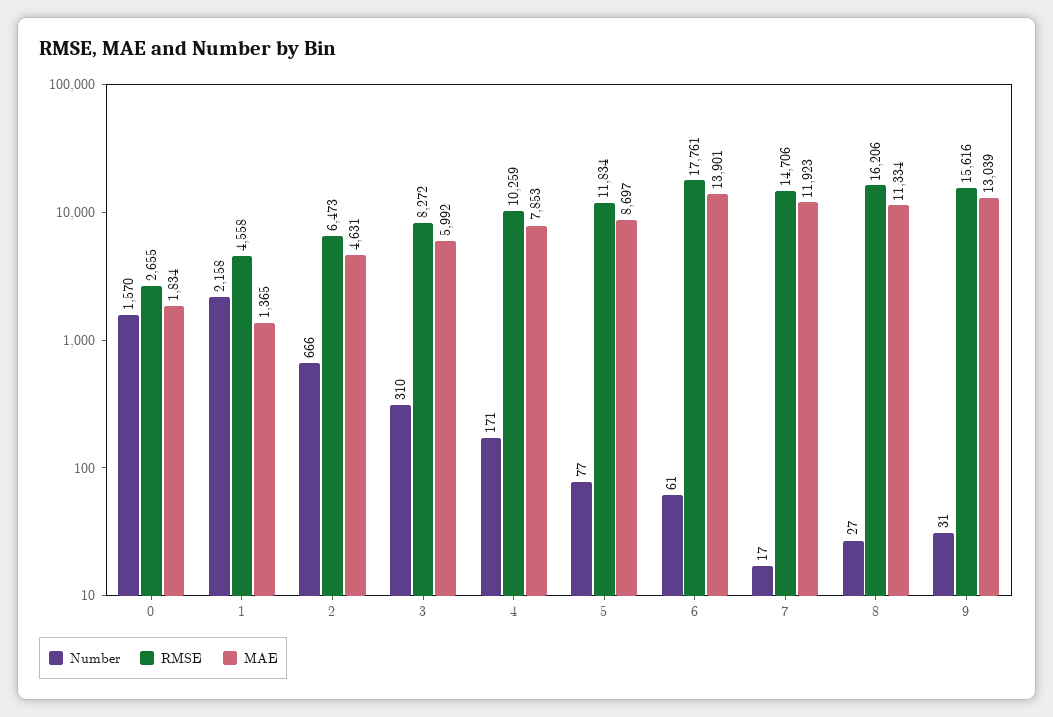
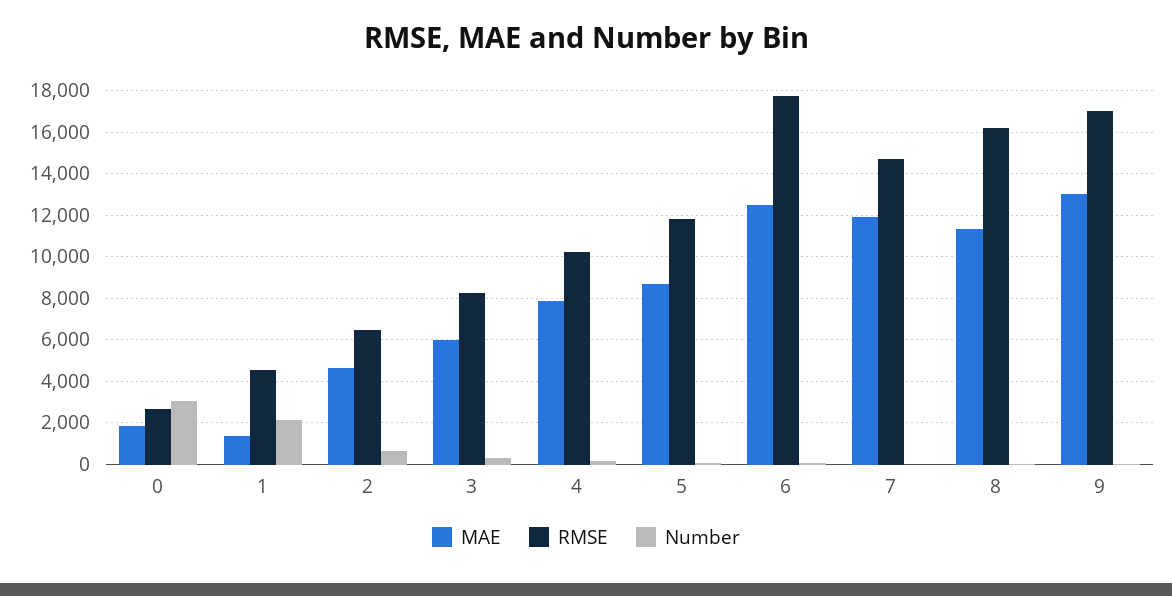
  {
    "Number": {
-     "0": 1570,
+     "0": 3000,
      "1": 2158,
      "2": 666,
      "3": 310,
      "4": 171,
      "5": 77,
      "6": 61,
      "7": 17,
      "8": 27,
      "9": 31
    },
    "RMSE": {
      "0": 2655,
      "1": 4558,
      "2": 6473,
      "3": 8272,
      "4": 10259,
      "5": 11834,
      "6": 17761,
      "7": 14706,
      "8": 16206,
-     "9": 15616
+     "9": 17000
    },
    "MAE": {
      "0": 1834,
      "1": 1365,
      "2": 4631,
      "3": 5992,
      "4": 7853,
      "5": 8697,
-     "6": 13901,
+     "6": 12500,
      "7": 11923,
      "8": 11334,
      "9": 13039
    }
  }

